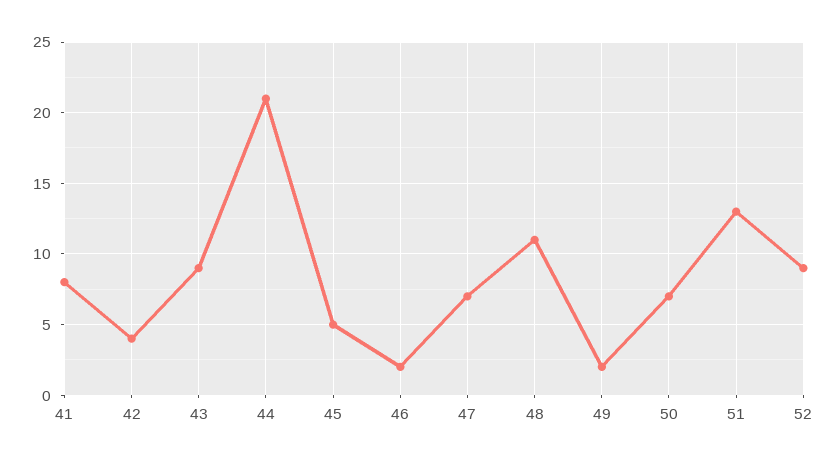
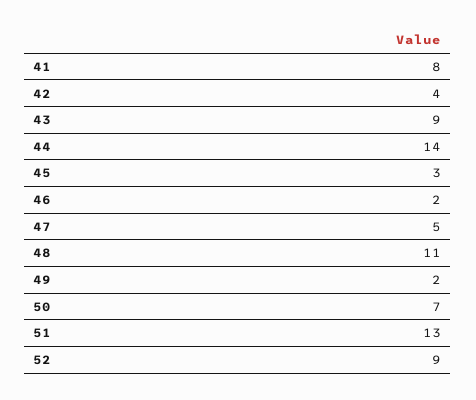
  {
    "41": 8,
    "42": 4,
    "43": 9,
-   "44": 21,
+   "44": 14,
-   "45": 5,
+   "45": 3,
    "46": 2,
-   "47": 7,
+   "47": 5,
    "48": 11,
    "49": 2,
    "50": 7,
    "51": 13,
    "52": 9
  }

